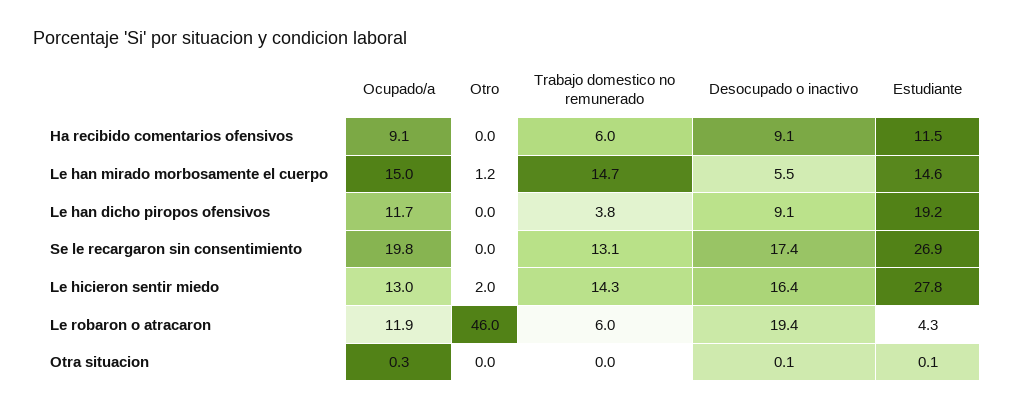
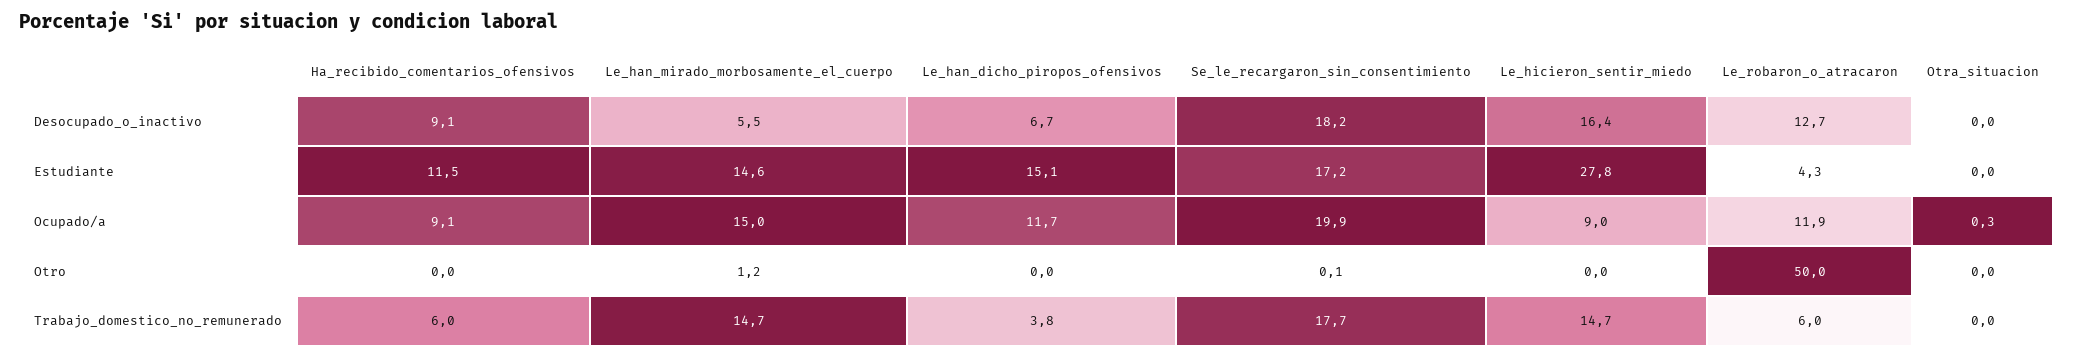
  {
    "Ocupado/a": {
      "Ha recibido comentarios ofensivos": 9.1,
      "Le han mirado morbosamente el cuerpo": 15,
      "Le han dicho piropos ofensivos": 11.7,
-     "Se le recargaron sin consentimiento": 19.8,
+     "Se le recargaron sin consentimiento": 19.9,
-     "Le hicieron sentir miedo": 13,
+     "Le hicieron sentir miedo": 9,
      "Le robaron o atracaron": 11.9,
      "Otra situacion": 0.3
    },
    "Otro": {
      "Ha recibido comentarios ofensivos": 0,
      "Le han mirado morbosamente el cuerpo": 1.2,
      "Le han dicho piropos ofensivos": 0,
-     "Se le recargaron sin consentimiento": 0,
+     "Se le recargaron sin consentimiento": 0.1,
-     "Le hicieron sentir miedo": 2,
+     "Le hicieron sentir miedo": 0,
-     "Le robaron o atracaron": 46,
+     "Le robaron o atracaron": 50,
      "Otra situacion": 0
    },
    "Trabajo domestico no remunerado": {
      "Ha recibido comentarios ofensivos": 6,
      "Le han mirado morbosamente el cuerpo": 14.7,
      "Le han dicho piropos ofensivos": 3.8,
-     "Se le recargaron sin consentimiento": 13.1,
+     "Se le recargaron sin consentimiento": 17.7,
-     "Le hicieron sentir miedo": 14.3,
+     "Le hicieron sentir miedo": 14.7,
      "Le robaron o atracaron": 6,
      "Otra situacion": 0
    },
    "Desocupado o inactivo": {
      "Ha recibido comentarios ofensivos": 9.1,
      "Le han mirado morbosamente el cuerpo": 5.5,
-     "Le han dicho piropos ofensivos": 9.1,
+     "Le han dicho piropos ofensivos": 6.7,
-     "Se le recargaron sin consentimiento": 17.4,
+     "Se le recargaron sin consentimiento": 18.2,
      "Le hicieron sentir miedo": 16.4,
-     "Le robaron o atracaron": 19.4,
+     "Le robaron o atracaron": 12.7,
-     "Otra situacion": 0.1
+     "Otra situacion": 0
    },
    "Estudiante": {
      "Ha recibido comentarios ofensivos": 11.5,
      "Le han mirado morbosamente el cuerpo": 14.6,
-     "Le han dicho piropos ofensivos": 19.2,
+     "Le han dicho piropos ofensivos": 15.1,
-     "Se le recargaron sin consentimiento": 26.9,
+     "Se le recargaron sin consentimiento": 17.2,
      "Le hicieron sentir miedo": 27.8,
      "Le robaron o atracaron": 4.3,
-     "Otra situacion": 0.1
+     "Otra situacion": 0
    }
  }

